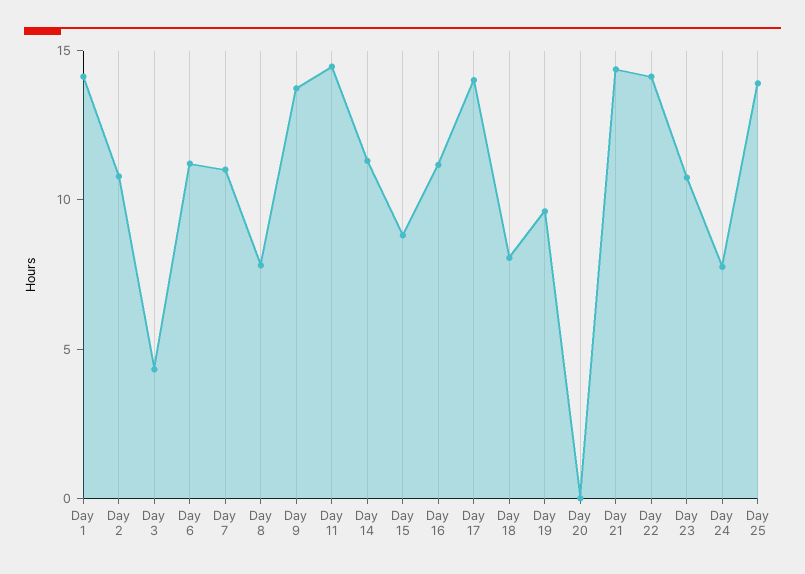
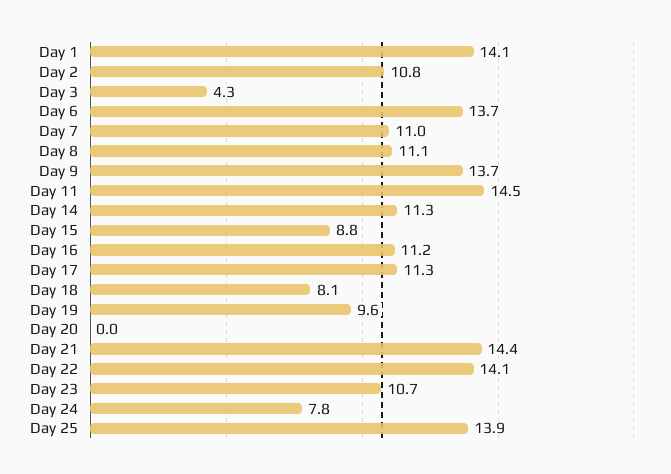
  {
    "Day 1": 14.1,
    "Day 2": 10.8,
    "Day 3": 4.3,
-   "Day 6": 11,
+   "Day 6": 13.7,
    "Day 7": 11,
-   "Day 8": 8,
+   "Day 8": 11.1,
    "Day 9": 13.7,
    "Day 11": 14.5,
    "Day 14": 11.3,
    "Day 15": 8.8,
    "Day 16": 11.2,
-   "Day 17": 14,
+   "Day 17": 11.3,
    "Day 18": 8.1,
    "Day 19": 9.6,
    "Day 20": 0,
    "Day 21": 14.4,
    "Day 22": 14.1,
    "Day 23": 10.7,
    "Day 24": 7.8,
    "Day 25": 13.9
  }

